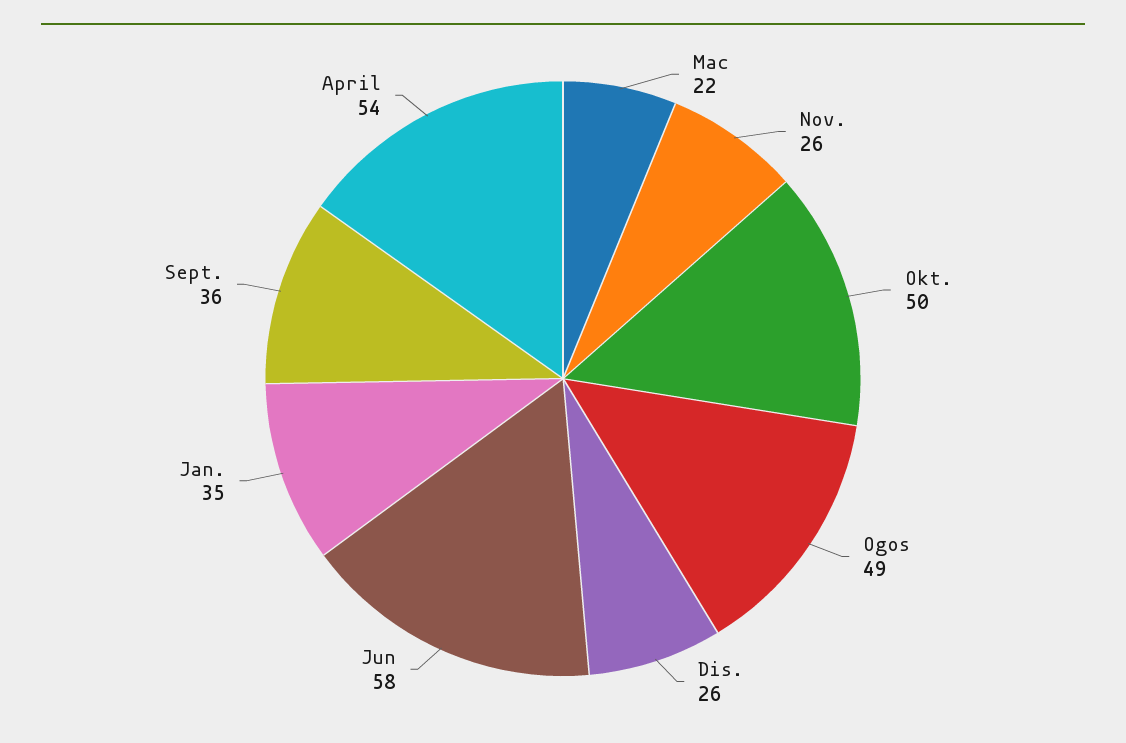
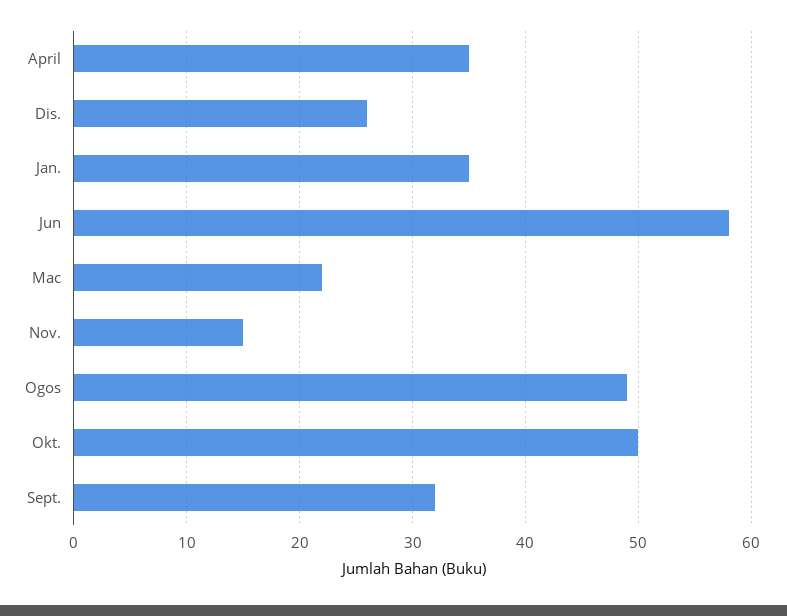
  {
    "Mac": 22,
-   "Nov.": 26,
+   "Nov.": 15,
    "Okt.": 50,
    "Ogos": 49,
    "Dis.": 26,
    "Jun": 58,
    "Jan.": 35,
-   "Sept.": 36,
+   "Sept.": 32,
-   "April": 54
+   "April": 35
  }

